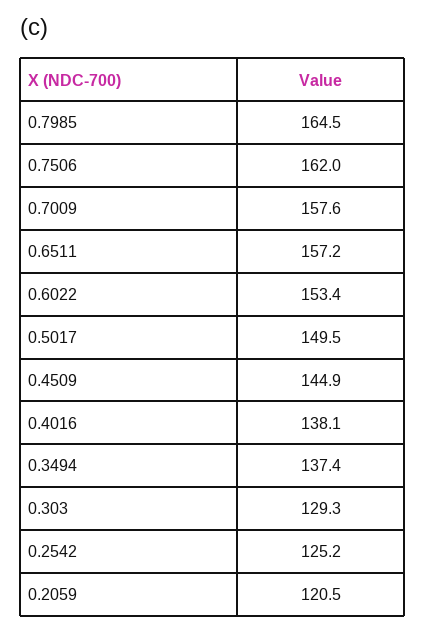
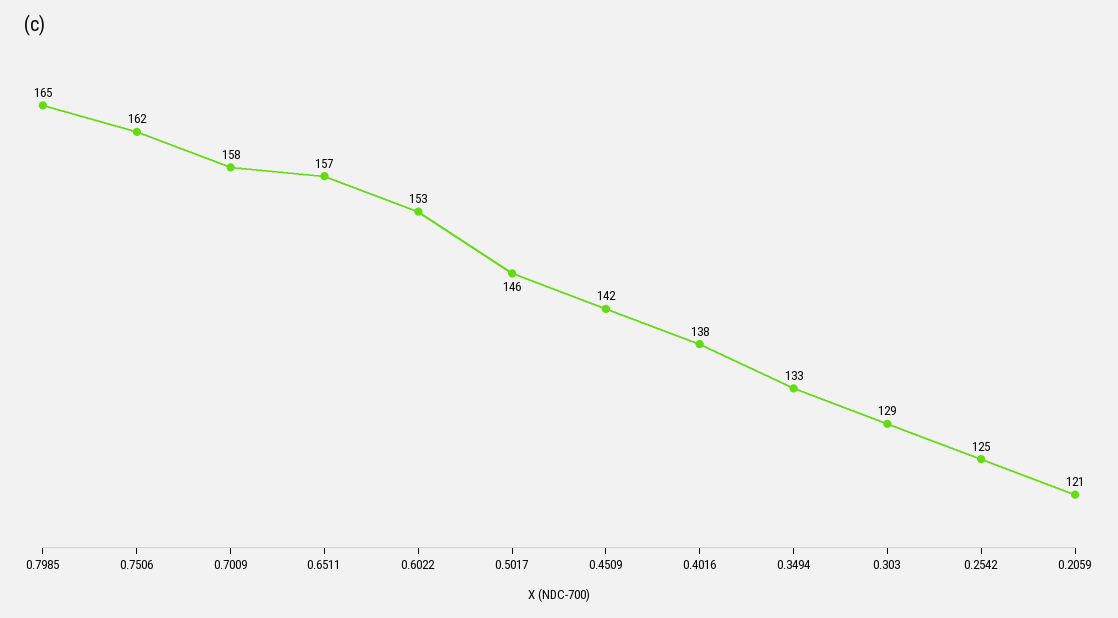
  {
    "0.7985": 164.5,
    "0.7506": 162,
    "0.7009": 157.6,
    "0.6511": 157.2,
    "0.6022": 153.4,
-   "0.5017": 149.5,
+   "0.5017": 146,
-   "0.4509": 144.9,
+   "0.4509": 142,
    "0.4016": 138.1,
-   "0.3494": 137.4,
+   "0.3494": 133,
    "0.303": 129.3,
    "0.2542": 125.2,
    "0.2059": 120.5
  }

